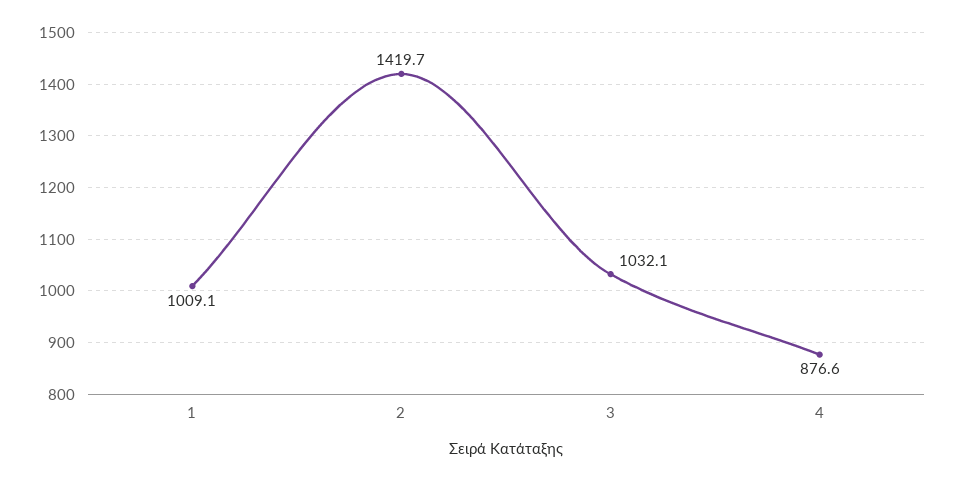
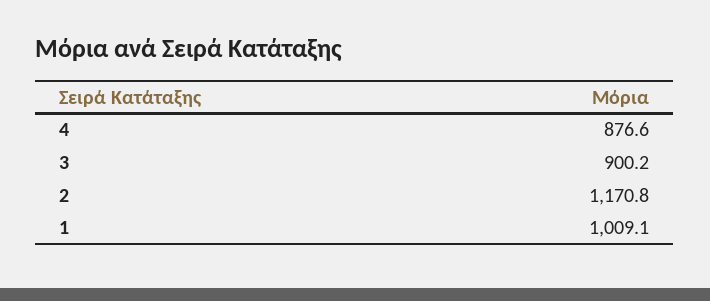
  {
    "1": 1009.1,
-   "2": 1419.7,
+   "2": 1170.8,
-   "3": 1032.1,
+   "3": 900.2,
    "4": 876.6
  }

